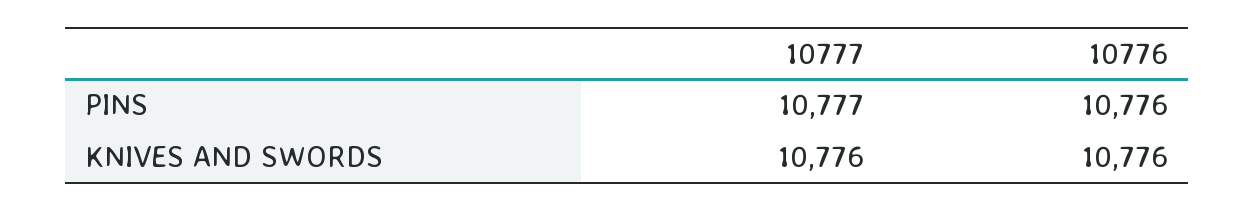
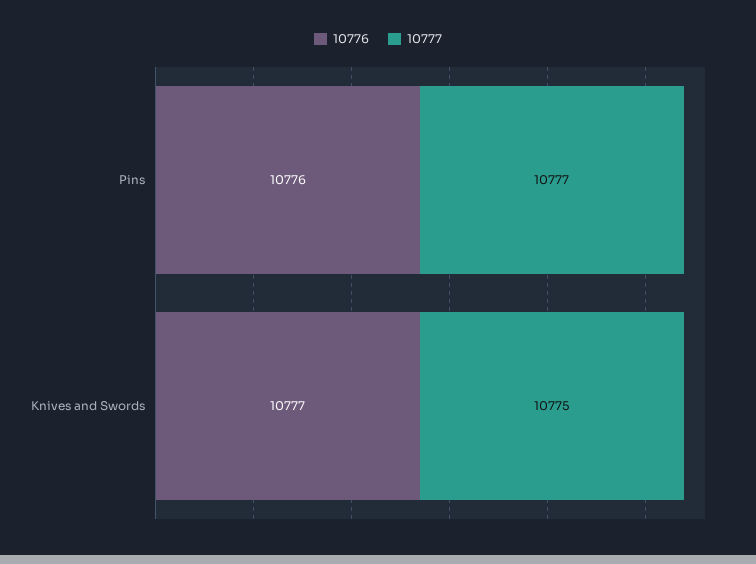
  {
    "10777": {
      "PINS": 10777,
-     "KNIVES AND SWORDS": 10776
+     "KNIVES AND SWORDS": 10775
    },
    "10776": {
      "PINS": 10776,
-     "KNIVES AND SWORDS": 10776
+     "KNIVES AND SWORDS": 10777
    }
  }

